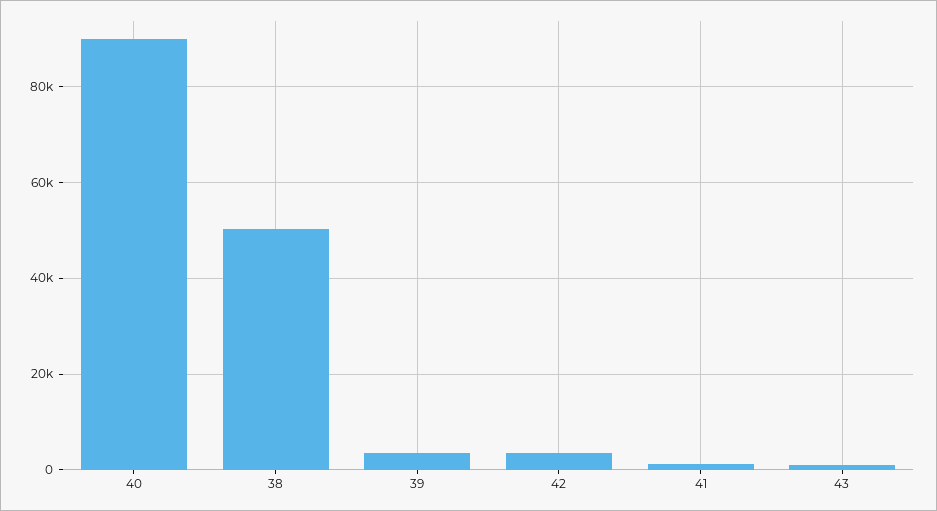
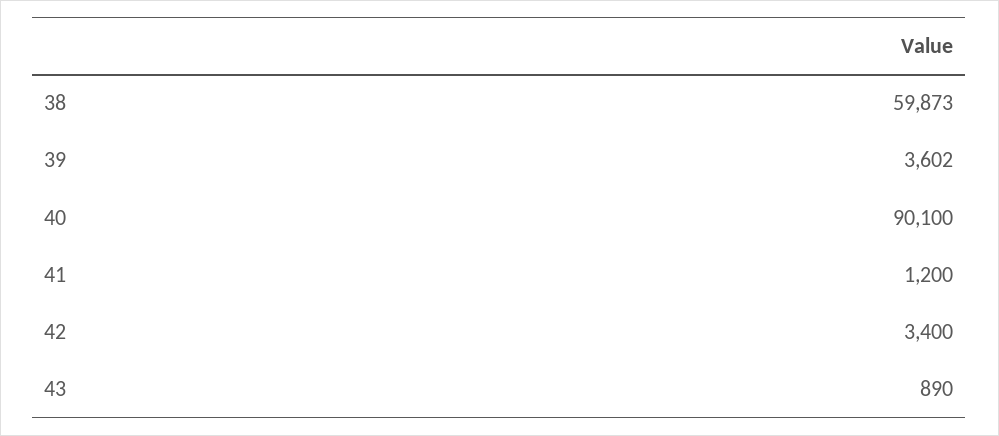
  {
    "40": 90100,
-   "38": 50000,
+   "38": 59873,
    "39": 3602,
    "42": 3400,
    "41": 1200,
    "43": 890
  }

